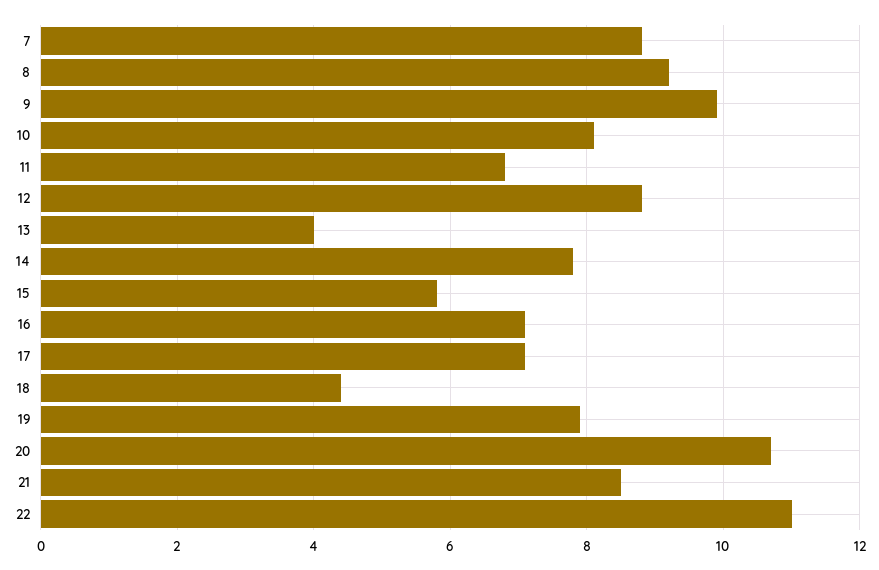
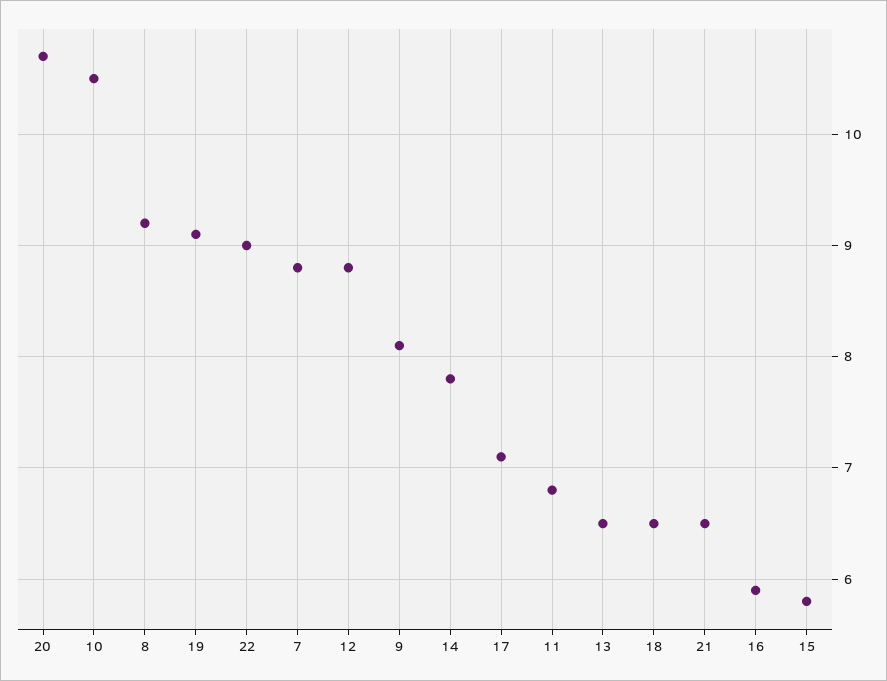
  {
    "7": 8.8,
    "8": 9.2,
-   "9": 10,
+   "9": 8.1,
-   "10": 8,
+   "10": 10.5,
    "11": 6.8,
    "12": 8.8,
-   "13": 4,
+   "13": 6.5,
    "14": 7.8,
    "15": 5.8,
-   "16": 7,
+   "16": 5.9,
    "17": 7.1,
-   "18": 4.5,
+   "18": 6.5,
-   "19": 8,
+   "19": 9.1,
    "20": 10.7,
-   "21": 8.5,
+   "21": 6.5,
-   "22": 11
+   "22": 9
  }

